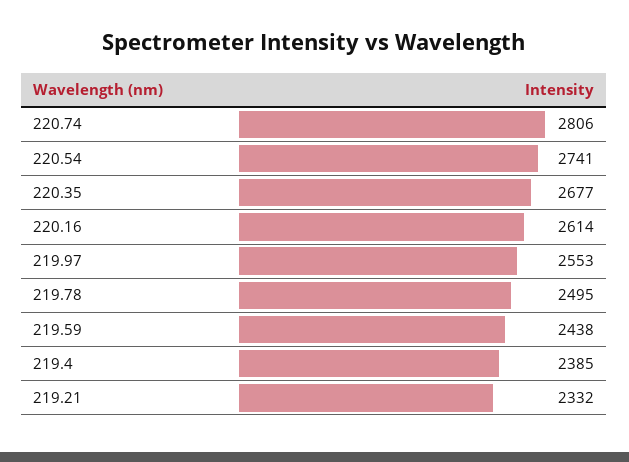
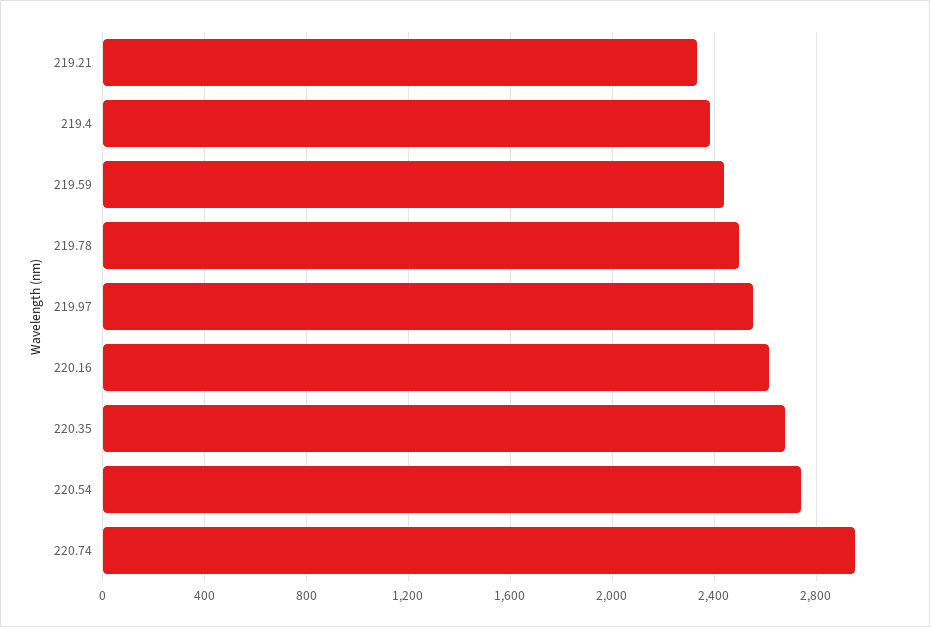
  {
-   "220.74": 2806,
+   "220.74": 2950,
    "220.54": 2741,
    "220.35": 2677,
    "220.16": 2614,
    "219.97": 2553,
    "219.78": 2495,
    "219.59": 2438,
    "219.4": 2385,
    "219.21": 2332
  }

